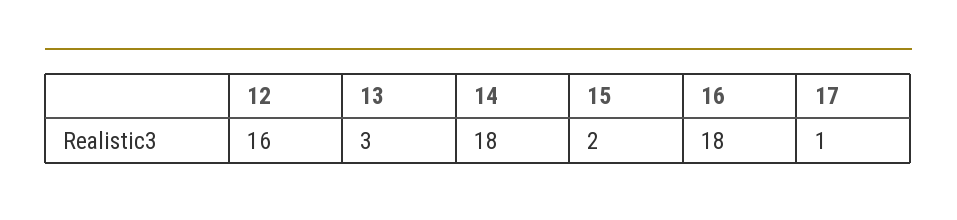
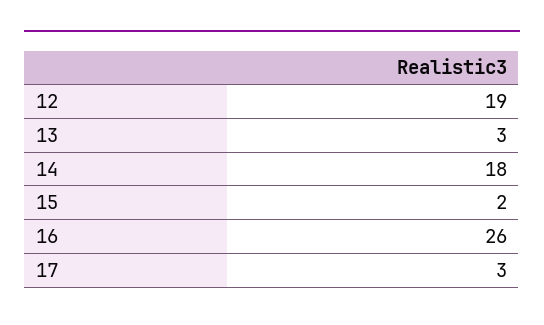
  {
-   "12": 16,
+   "12": 19,
    "13": 3,
    "14": 18,
    "15": 2,
-   "16": 18,
+   "16": 26,
-   "17": 1
+   "17": 3
  }

